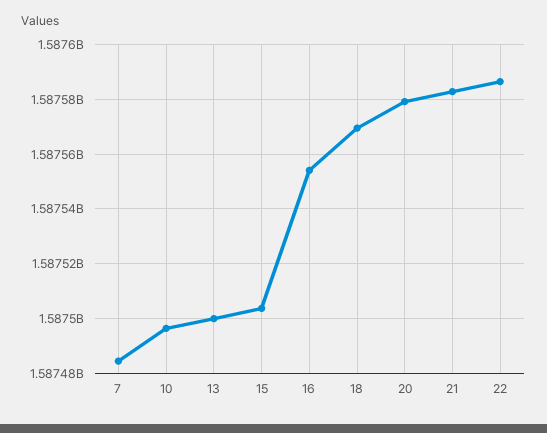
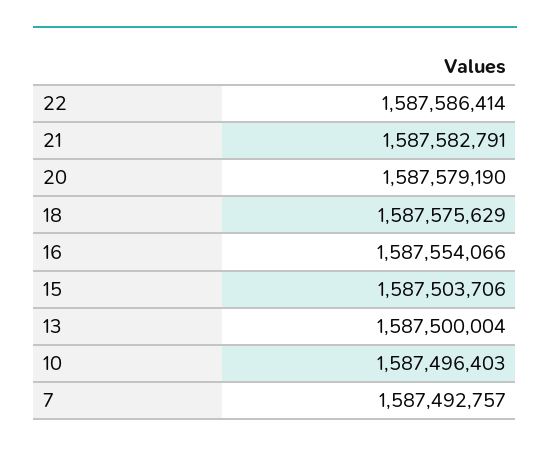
  {
-   "7": 1587485000,
+   "7": 1587492757,
    "10": 1587496403,
    "13": 1587500004,
    "15": 1587503706,
    "16": 1587554066,
-   "18": 1587570000,
+   "18": 1587575629,
    "20": 1587579190,
    "21": 1587582791,
    "22": 1587586414
  }

